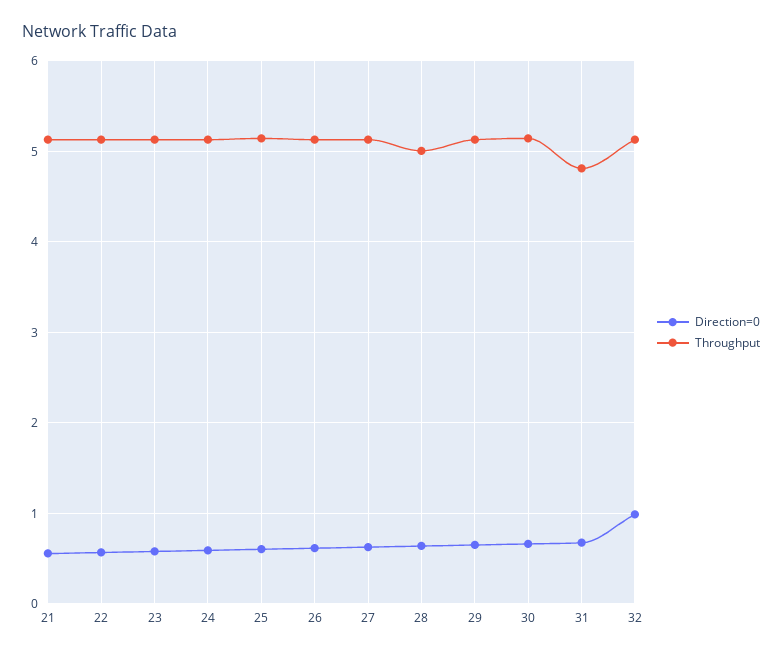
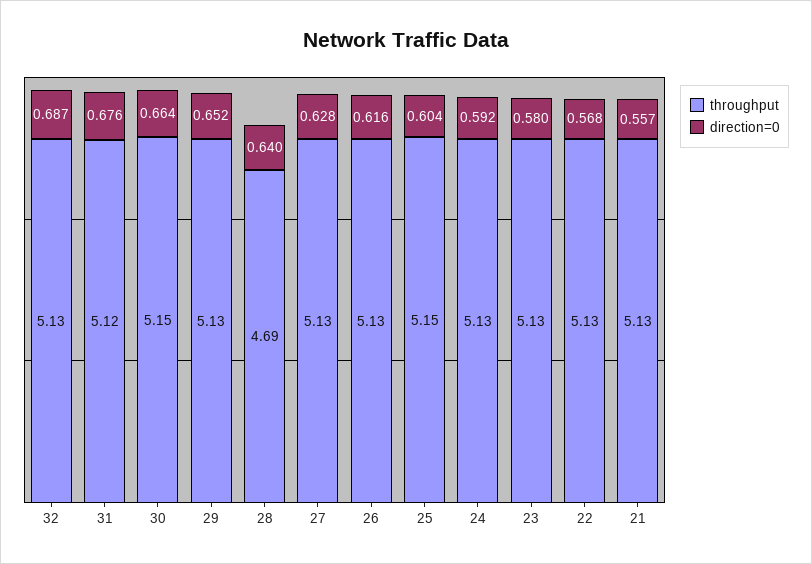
  {
    "Direction=0": {
      "21": 0.557,
      "22": 0.568,
      "23": 0.58,
      "24": 0.592,
      "25": 0.604,
      "26": 0.616,
      "27": 0.628,
      "28": 0.64,
      "29": 0.652,
      "30": 0.664,
      "31": 0.676,
-     "32": 1
+     "32": 0.687
    },
    "Throughput": {
      "21": 5.13,
      "22": 5.13,
      "23": 5.13,
      "24": 5.13,
      "25": 5.15,
      "26": 5.13,
      "27": 5.13,
-     "28": 5,
+     "28": 4.69,
      "29": 5.13,
      "30": 5.15,
-     "31": 4.8,
+     "31": 5.12,
      "32": 5.13
    }
  }

